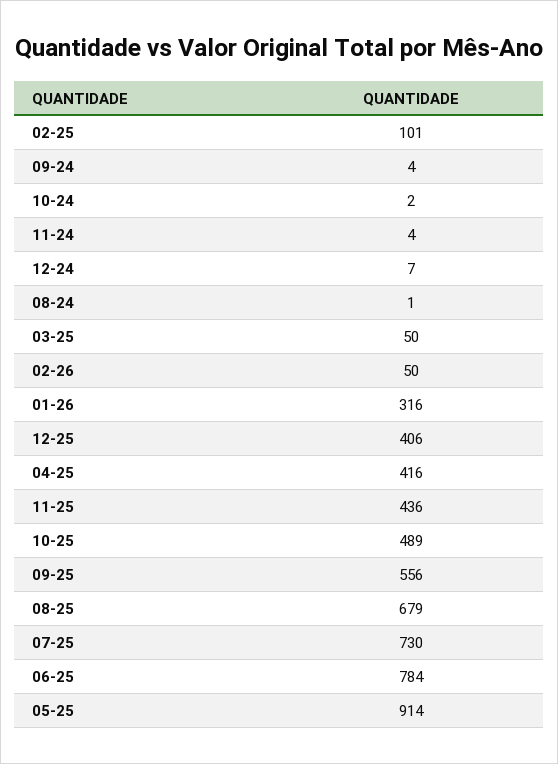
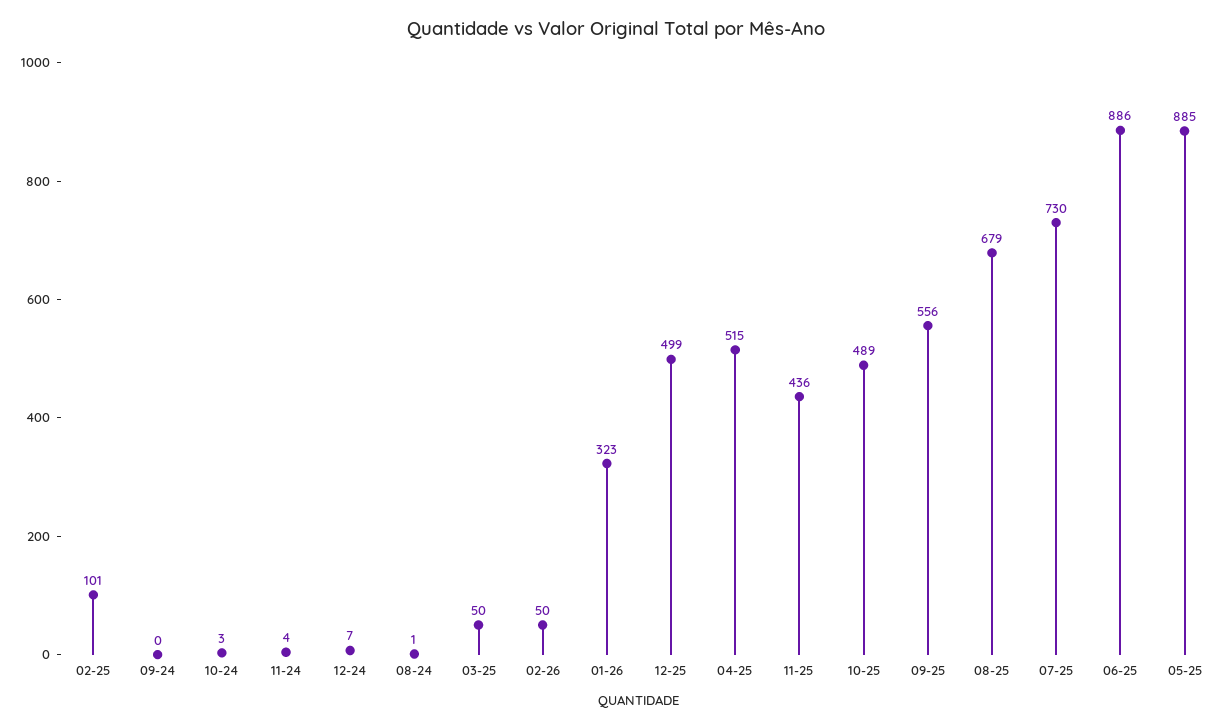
  {
    "02-25": 101,
-   "09-24": 4,
+   "09-24": 0,
-   "10-24": 2,
+   "10-24": 3,
    "11-24": 4,
    "12-24": 7,
    "08-24": 1,
    "03-25": 50,
    "02-26": 50,
-   "01-26": 316,
+   "01-26": 323,
-   "12-25": 406,
+   "12-25": 499,
-   "04-25": 416,
+   "04-25": 515,
    "11-25": 436,
    "10-25": 489,
    "09-25": 556,
    "08-25": 679,
    "07-25": 730,
-   "06-25": 784,
+   "06-25": 886,
-   "05-25": 914
+   "05-25": 885
  }

